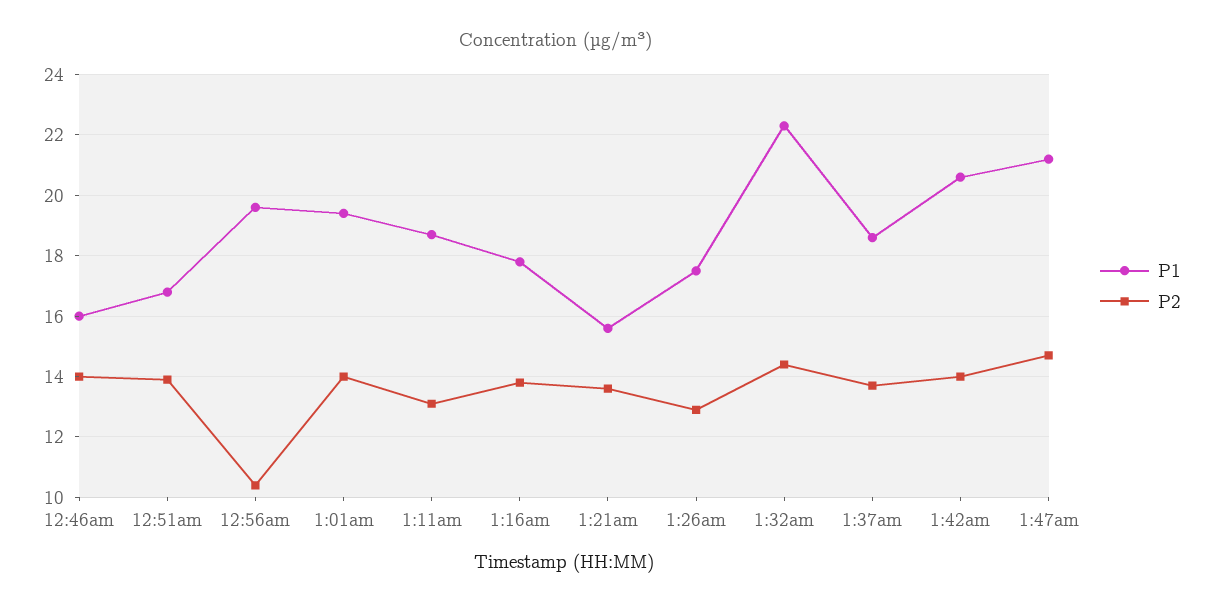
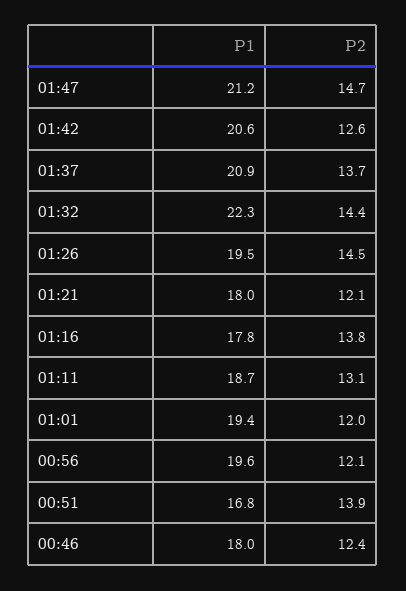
  {
    "P1": {
-     "12:46am": 16,
+     "12:46am": 18,
      "12:51am": 16.8,
      "12:56am": 19.6,
      "1:01am": 19.4,
      "1:11am": 18.7,
      "1:16am": 17.8,
-     "1:21am": 15.5,
+     "1:21am": 18,
-     "1:26am": 17.5,
+     "1:26am": 19.5,
      "1:32am": 22.3,
-     "1:37am": 18.5,
+     "1:37am": 20.9,
      "1:42am": 20.6,
      "1:47am": 21.2
    },
    "P2": {
-     "12:46am": 14,
+     "12:46am": 12.4,
      "12:51am": 13.9,
-     "12:56am": 10.5,
+     "12:56am": 12.1,
-     "1:01am": 14,
+     "1:01am": 12,
      "1:11am": 13.1,
      "1:16am": 13.8,
-     "1:21am": 13.5,
+     "1:21am": 12.1,
-     "1:26am": 13,
+     "1:26am": 14.5,
      "1:32am": 14.4,
      "1:37am": 13.7,
-     "1:42am": 14,
+     "1:42am": 12.6,
      "1:47am": 14.7
    }
  }

